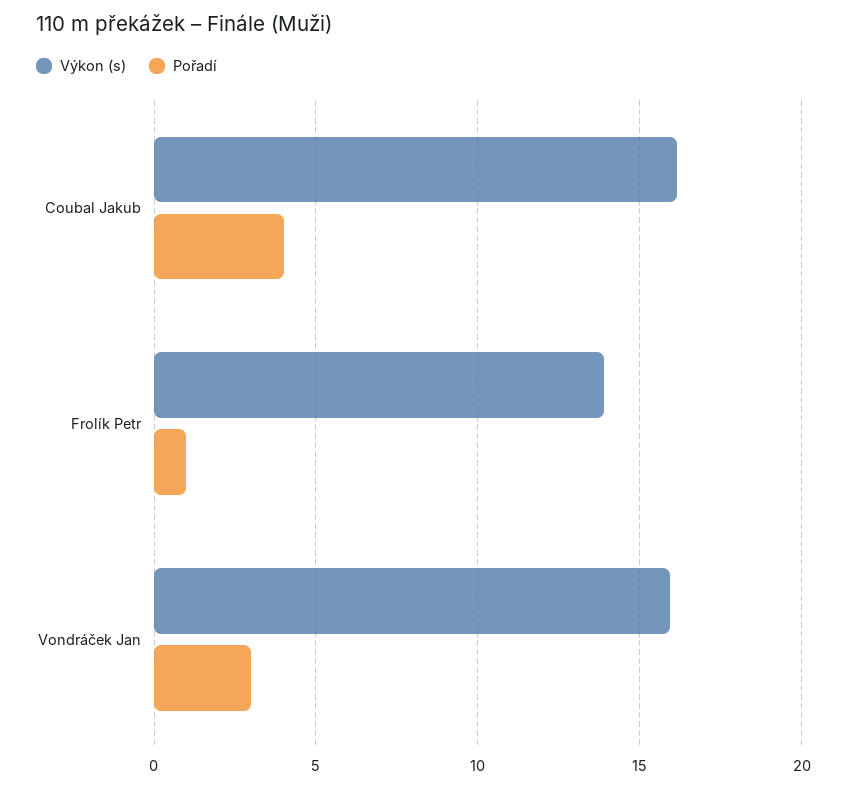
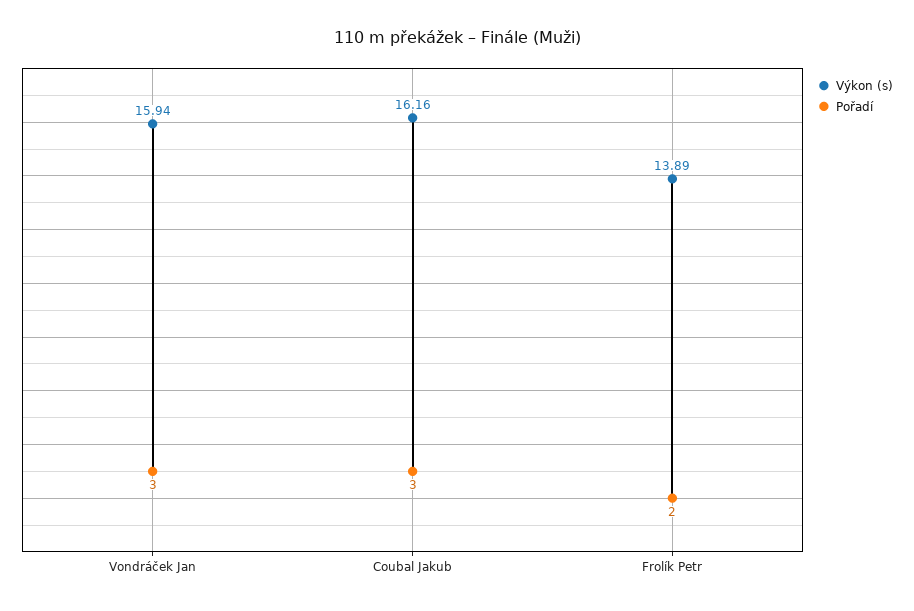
  {
    "Výkon (s)": {
      "Coubal Jakub": 16.16,
      "Frolík Petr": 13.89,
      "Vondráček Jan": 15.94
    },
    "Pořadí": {
-     "Coubal Jakub": 4,
+     "Coubal Jakub": 3,
-     "Frolík Petr": 1,
+     "Frolík Petr": 2,
      "Vondráček Jan": 3
    }
  }

